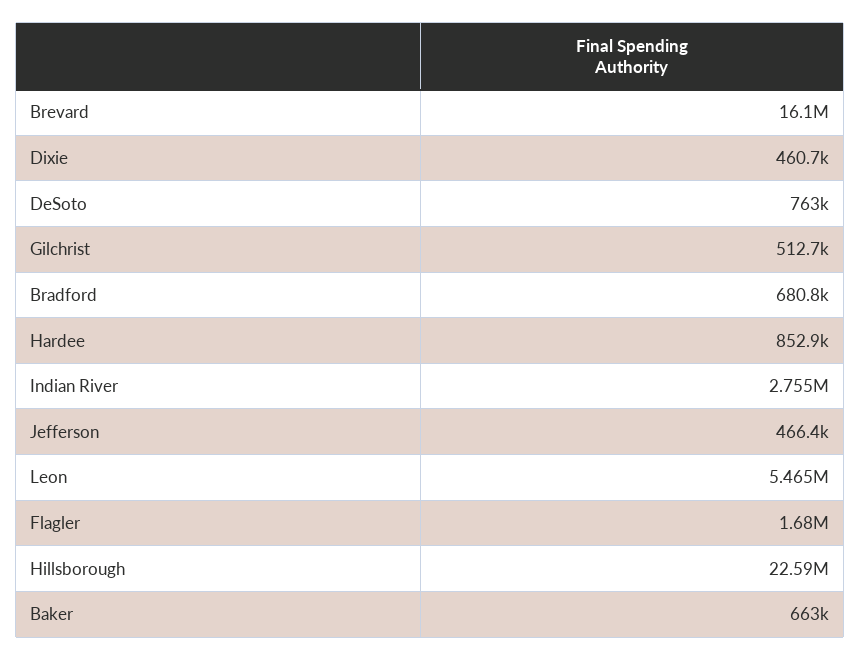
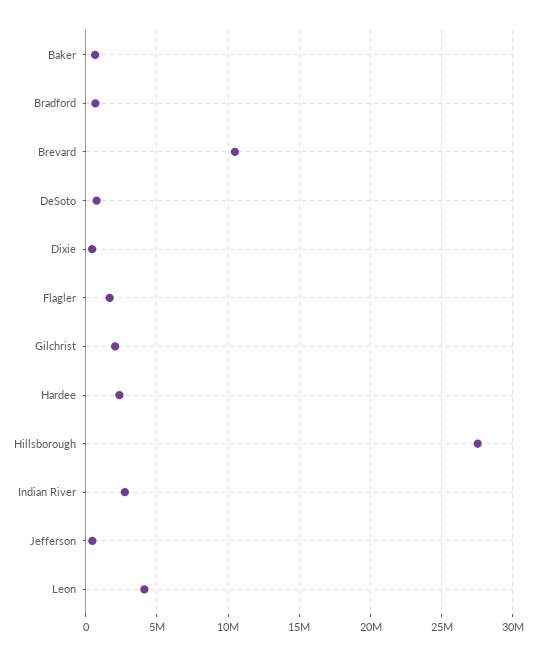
  {
-   "Brevard": 16100000,
+   "Brevard": 10500000,
    "Dixie": 460700,
    "DeSoto": 763000,
-   "Gilchrist": 512700,
+   "Gilchrist": 2000000,
    "Bradford": 680800,
-   "Hardee": 852900,
+   "Hardee": 2500000,
    "Indian River": 2755000,
    "Jefferson": 466400,
-   "Leon": 5465000,
+   "Leon": 4000000,
    "Flagler": 1680000,
-   "Hillsborough": 22590000,
+   "Hillsborough": 27500000,
    "Baker": 663000
  }

